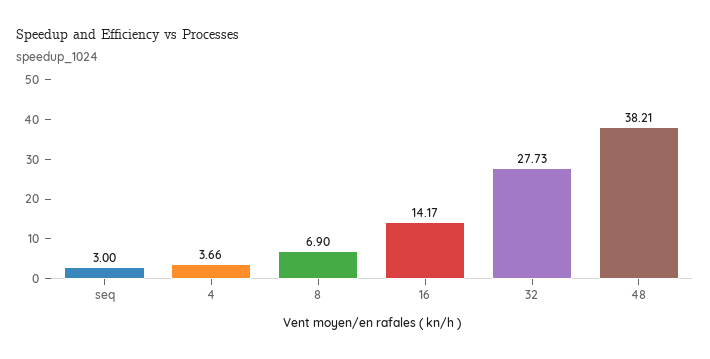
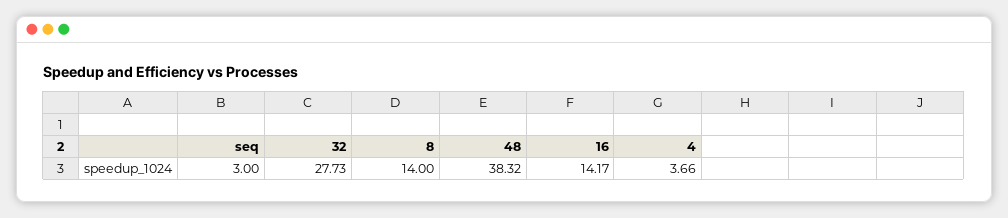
  {
    "seq": 3,
    "4": 3.66,
-   "8": 6.9,
+   "8": 14,
    "16": 14.17,
    "32": 27.73,
-   "48": 38.21
+   "48": 38.32
  }

